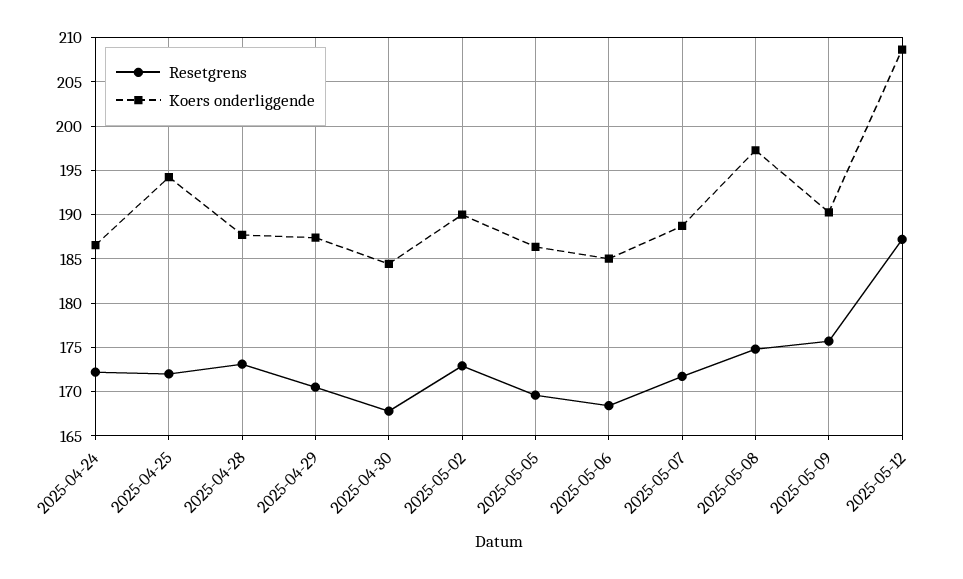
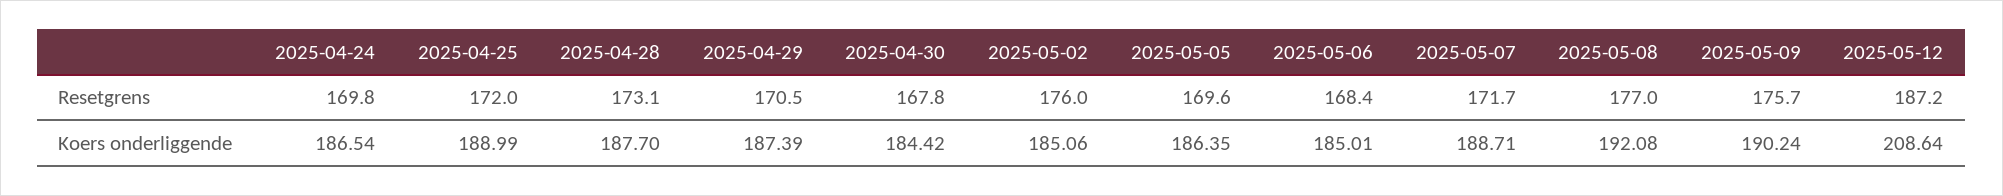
  {
    "Resetgrens": {
-     "2025-04-24": 172,
+     "2025-04-24": 169.8,
      "2025-04-25": 172,
      "2025-04-28": 173.1,
      "2025-04-29": 170.5,
      "2025-04-30": 167.8,
-     "2025-05-02": 173,
+     "2025-05-02": 176,
      "2025-05-05": 169.6,
      "2025-05-06": 168.4,
      "2025-05-07": 171.7,
-     "2025-05-08": 175,
+     "2025-05-08": 177,
      "2025-05-09": 175.7,
      "2025-05-12": 187.2
    },
    "Koers onderliggende": {
      "2025-04-24": 186.54,
-     "2025-04-25": 194,
+     "2025-04-25": 188.99,
      "2025-04-28": 187.7,
      "2025-04-29": 187.39,
      "2025-04-30": 184.42,
-     "2025-05-02": 190,
+     "2025-05-02": 185.06,
      "2025-05-05": 186.35,
      "2025-05-06": 185.01,
      "2025-05-07": 188.71,
-     "2025-05-08": 197,
+     "2025-05-08": 192.08,
      "2025-05-09": 190.24,
      "2025-05-12": 208.64
    }
  }

